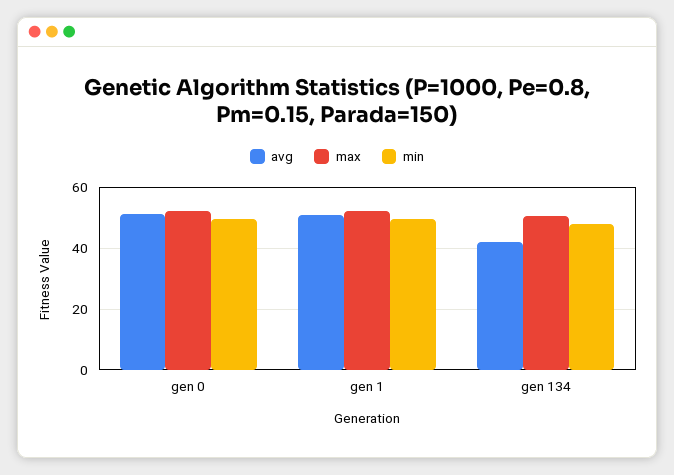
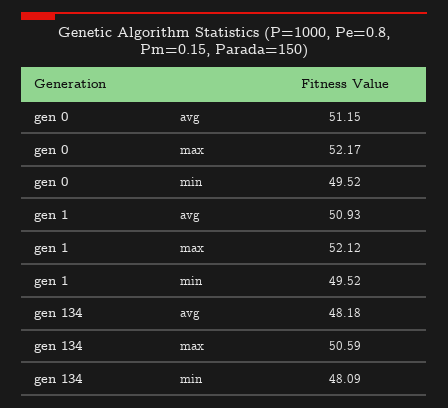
  {
    "avg": {
      "gen 0": 51.15,
      "gen 1": 50.93,
-     "gen 134": 42
+     "gen 134": 48.18
    },
    "max": {
      "gen 0": 52.17,
      "gen 1": 52.12,
      "gen 134": 50.59
    },
    "min": {
      "gen 0": 49.52,
      "gen 1": 49.52,
      "gen 134": 48.09
    }
  }

